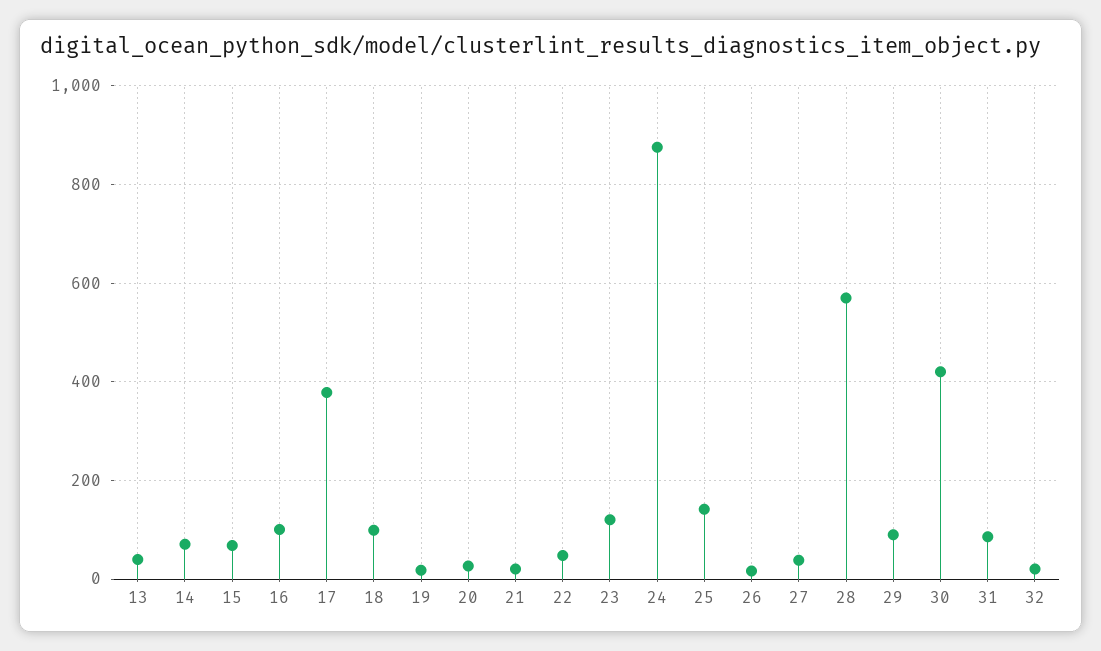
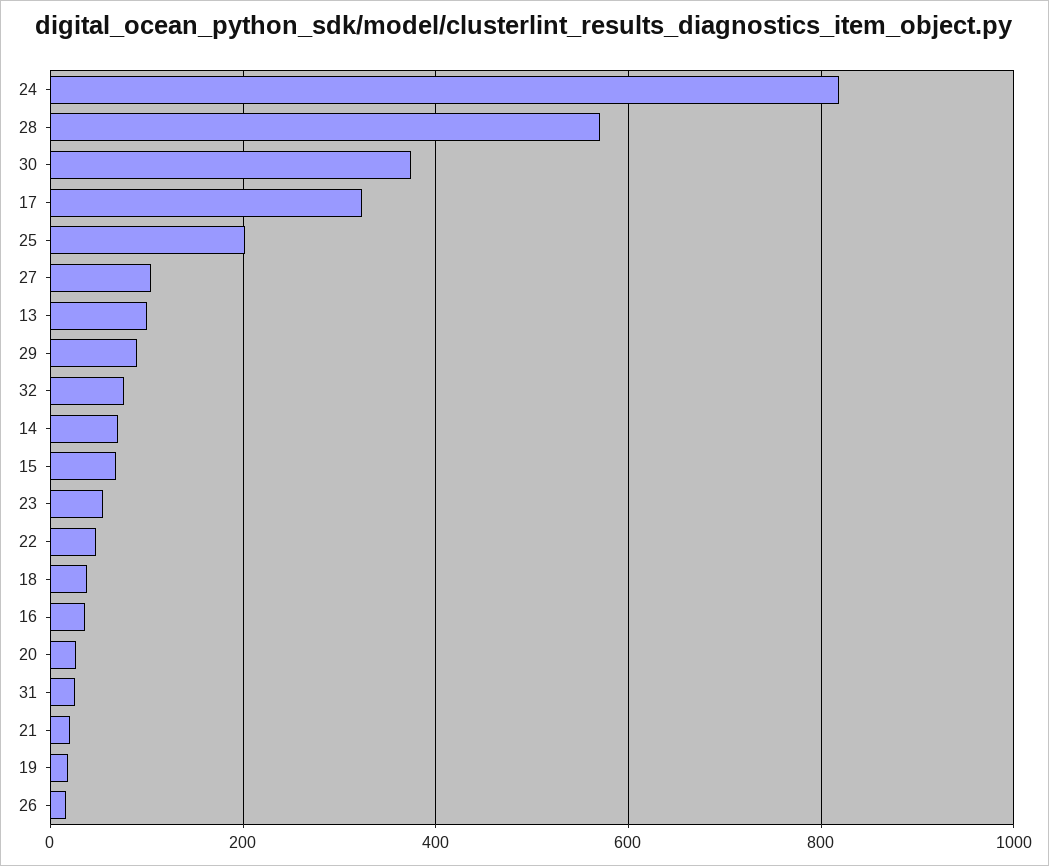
  {
-   "13": 40,
+   "13": 100,
    "14": 80,
    "15": 60,
-   "16": 100,
+   "16": 40,
-   "17": 380,
+   "17": 320,
-   "18": 100,
+   "18": 40,
    "19": 20,
    "20": 20,
    "21": 20,
    "22": 40,
-   "23": 120,
+   "23": 60,
-   "24": 880,
+   "24": 820,
-   "25": 140,
+   "25": 200,
    "26": 20,
-   "27": 40,
+   "27": 100,
    "28": 580,
    "29": 80,
-   "30": 420,
+   "30": 380,
-   "31": 80,
+   "31": 20,
-   "32": 20
+   "32": 80
  }

